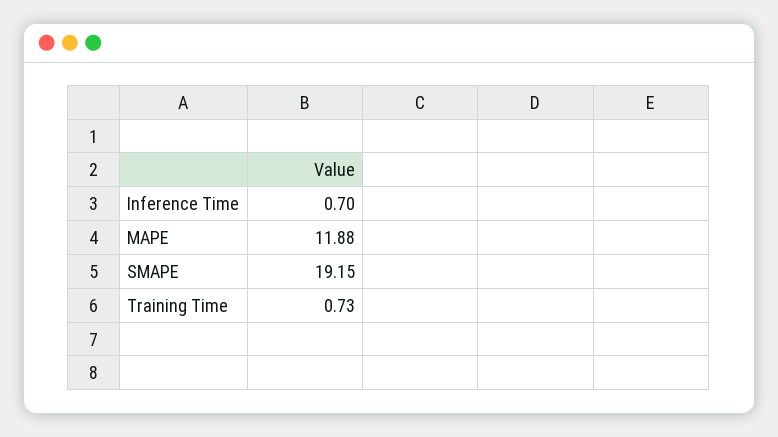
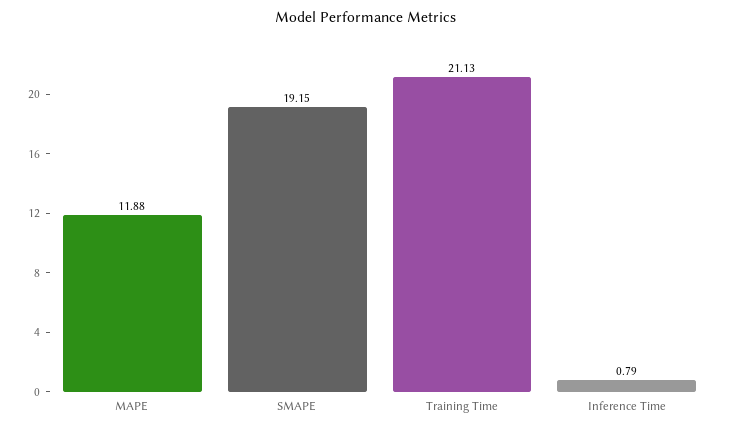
  {
-   "Inference Time": 0.7,
+   "Inference Time": 0.79,
    "MAPE": 11.88,
    "SMAPE": 19.15,
-   "Training Time": 0.73
+   "Training Time": 21.13
  }

